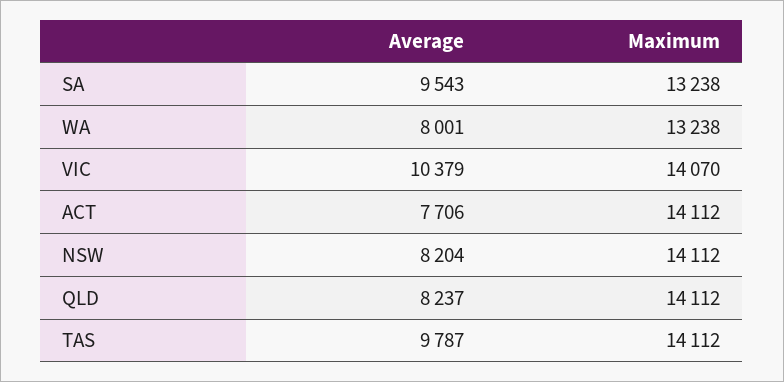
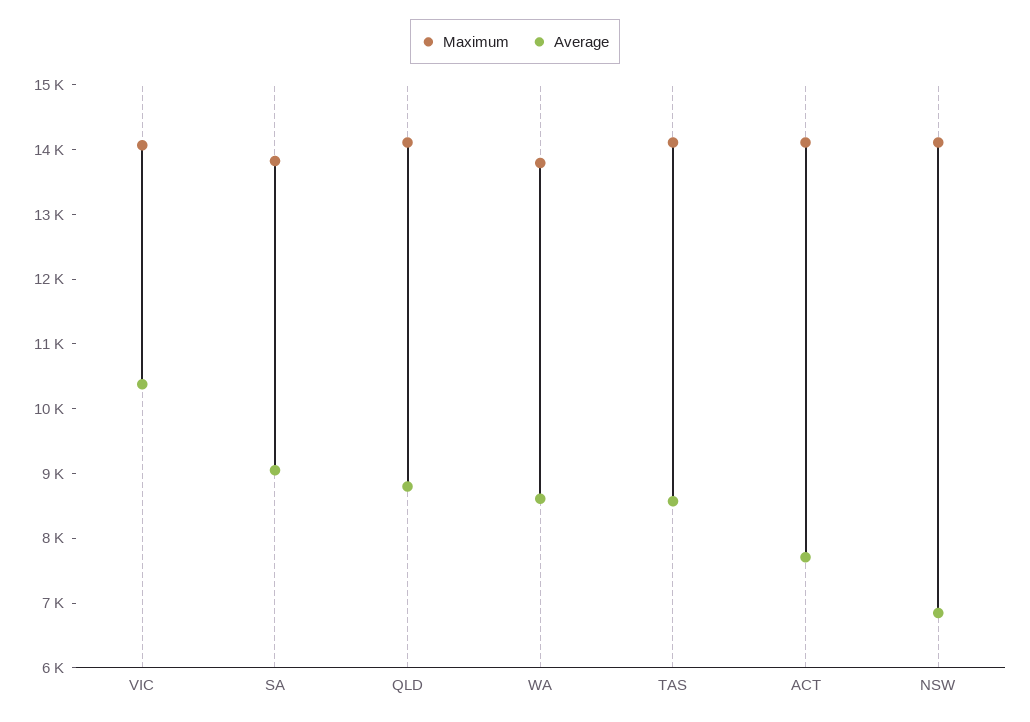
  {
    "Average": {
-     "SA": 9543,
+     "SA": 9000,
-     "WA": 8001,
+     "WA": 8600,
      "VIC": 10379,
      "ACT": 7706,
-     "NSW": 8204,
+     "NSW": 6800,
-     "QLD": 8237,
+     "QLD": 8800,
-     "TAS": 9787
+     "TAS": 8600
    },
    "Maximum": {
-     "SA": 13238,
+     "SA": 13800,
-     "WA": 13238,
+     "WA": 13800,
      "VIC": 14070,
      "ACT": 14112,
      "NSW": 14112,
      "QLD": 14112,
      "TAS": 14112
    }
  }

